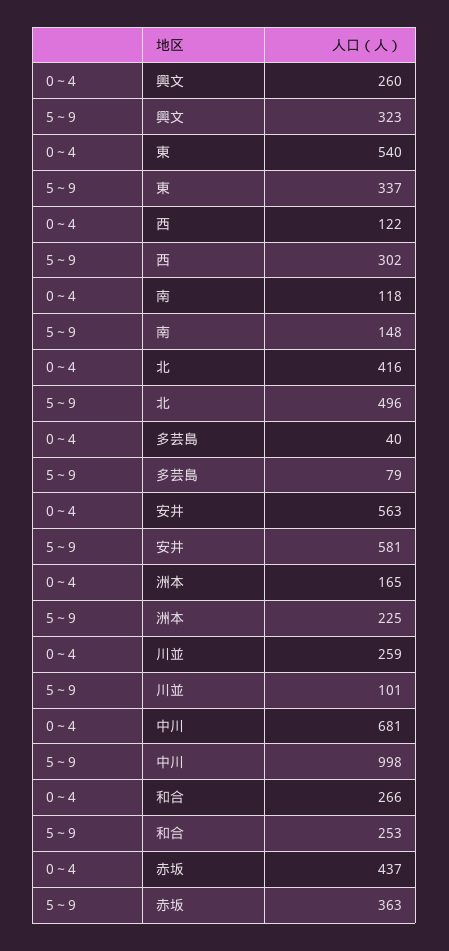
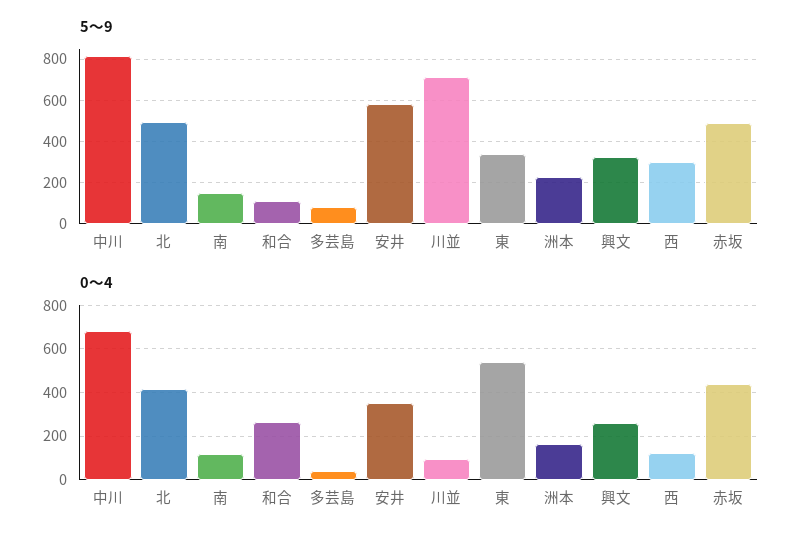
  {
    "0～4": {
      "興文": 260,
      "東": 540,
      "西": 122,
      "南": 118,
      "北": 416,
      "多芸島": 40,
-     "安井": 563,
+     "安井": 350,
      "洲本": 165,
-     "川並": 259,
+     "川並": 100,
      "中川": 681,
      "和合": 266,
      "赤坂": 437
    },
    "5～9": {
      "興文": 323,
      "東": 337,
      "西": 302,
      "南": 148,
      "北": 496,
      "多芸島": 79,
      "安井": 581,
      "洲本": 225,
-     "川並": 101,
+     "川並": 700,
-     "中川": 998,
+     "中川": 800,
-     "和合": 253,
+     "和合": 100,
-     "赤坂": 363
+     "赤坂": 500
    }
  }

